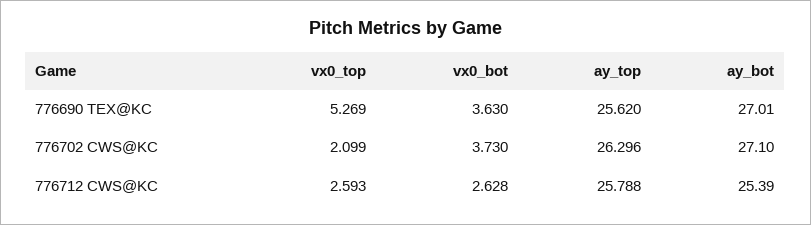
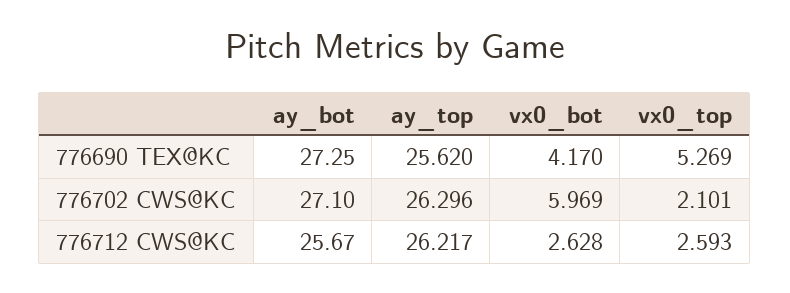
  {
    "vx0_top": {
      "776690 TEX@KC": 5.269,
-     "776702 CWS@KC": 2.099,
+     "776702 CWS@KC": 2.101,
      "776712 CWS@KC": 2.593
    },
    "vx0_bot": {
-     "776690 TEX@KC": 3.63,
+     "776690 TEX@KC": 4.17,
-     "776702 CWS@KC": 3.73,
+     "776702 CWS@KC": 5.969,
      "776712 CWS@KC": 2.628
    },
    "ay_top": {
      "776690 TEX@KC": 25.62,
      "776702 CWS@KC": 26.296,
-     "776712 CWS@KC": 25.788
+     "776712 CWS@KC": 26.217
    },
    "ay_bot": {
-     "776690 TEX@KC": 27.01,
+     "776690 TEX@KC": 27.25,
      "776702 CWS@KC": 27.1,
-     "776712 CWS@KC": 25.39
+     "776712 CWS@KC": 25.67
    }
  }

